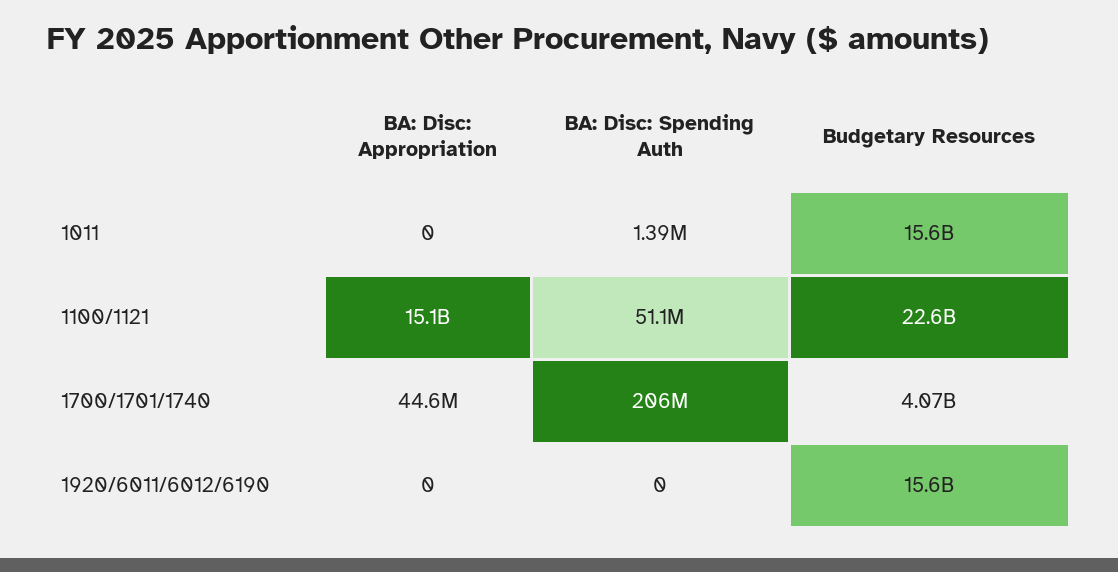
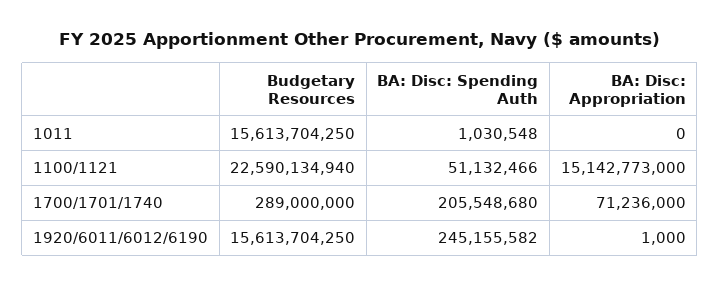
  {
    "BA: Disc: Appropriation": {
      "1011": 0,
      "1100/1121": 15142773000,
-     "1700/1701/1740": 44600000,
+     "1700/1701/1740": 71236000,
-     "1920/6011/6012/6190": 0
+     "1920/6011/6012/6190": 1000
    },
    "BA: Disc: Spending Auth": {
-     "1011": 1390000,
+     "1011": 1030548,
      "1100/1121": 51132466,
      "1700/1701/1740": 205548680,
-     "1920/6011/6012/6190": 0
+     "1920/6011/6012/6190": 245155582
    },
    "Budgetary Resources": {
      "1011": 15613704250,
      "1100/1121": 22590134940,
-     "1700/1701/1740": 4070000000,
+     "1700/1701/1740": 289000000,
      "1920/6011/6012/6190": 15613704250
    }
  }

